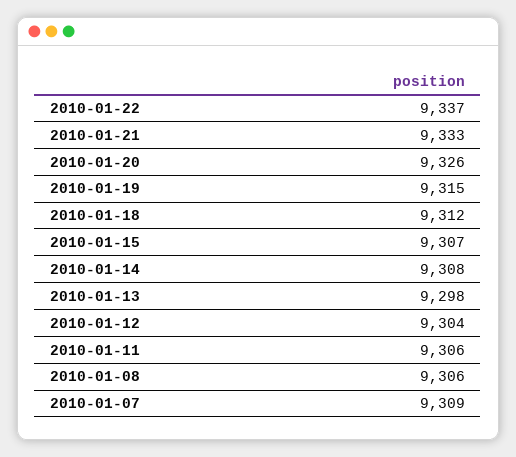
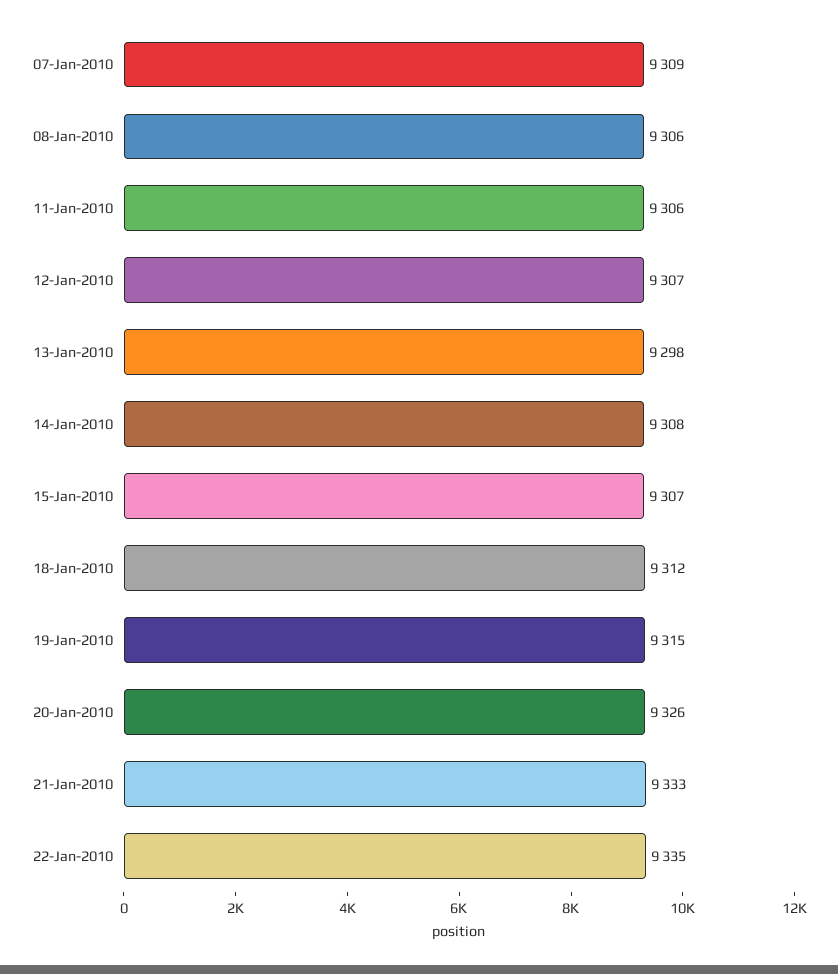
  {
-   "2010-01-22": 9337,
+   "2010-01-22": 9335,
    "2010-01-21": 9333,
    "2010-01-20": 9326,
    "2010-01-19": 9315,
    "2010-01-18": 9312,
    "2010-01-15": 9307,
    "2010-01-14": 9308,
    "2010-01-13": 9298,
-   "2010-01-12": 9304,
+   "2010-01-12": 9307,
    "2010-01-11": 9306,
    "2010-01-08": 9306,
    "2010-01-07": 9309
  }

